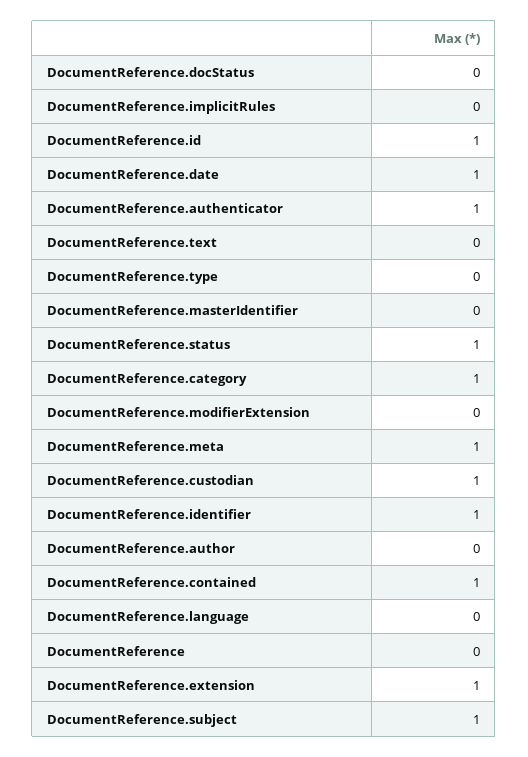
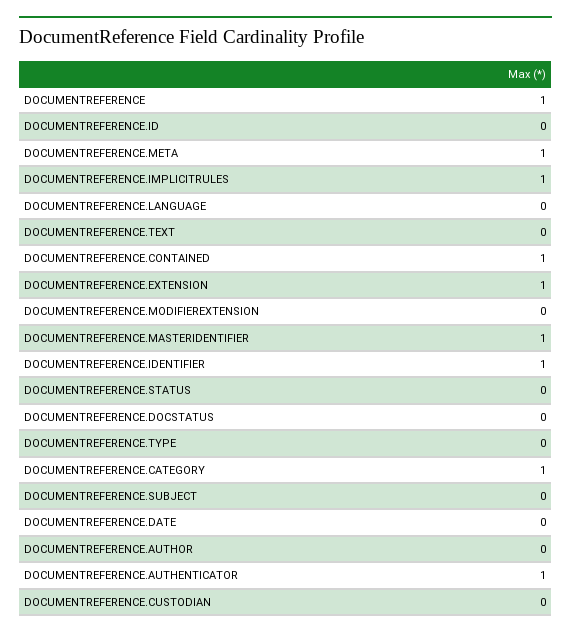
  {
    "DocumentReference.docStatus": 0,
-   "DocumentReference.implicitRules": 0,
+   "DocumentReference.implicitRules": 1,
-   "DocumentReference.id": 1,
+   "DocumentReference.id": 0,
-   "DocumentReference.date": 1,
+   "DocumentReference.date": 0,
    "DocumentReference.authenticator": 1,
    "DocumentReference.text": 0,
    "DocumentReference.type": 0,
-   "DocumentReference.masterIdentifier": 0,
+   "DocumentReference.masterIdentifier": 1,
-   "DocumentReference.status": 1,
+   "DocumentReference.status": 0,
    "DocumentReference.category": 1,
    "DocumentReference.modifierExtension": 0,
    "DocumentReference.meta": 1,
-   "DocumentReference.custodian": 1,
+   "DocumentReference.custodian": 0,
    "DocumentReference.identifier": 1,
    "DocumentReference.author": 0,
    "DocumentReference.contained": 1,
    "DocumentReference.language": 0,
-   "DocumentReference": 0,
+   "DocumentReference": 1,
    "DocumentReference.extension": 1,
-   "DocumentReference.subject": 1
+   "DocumentReference.subject": 0
  }

